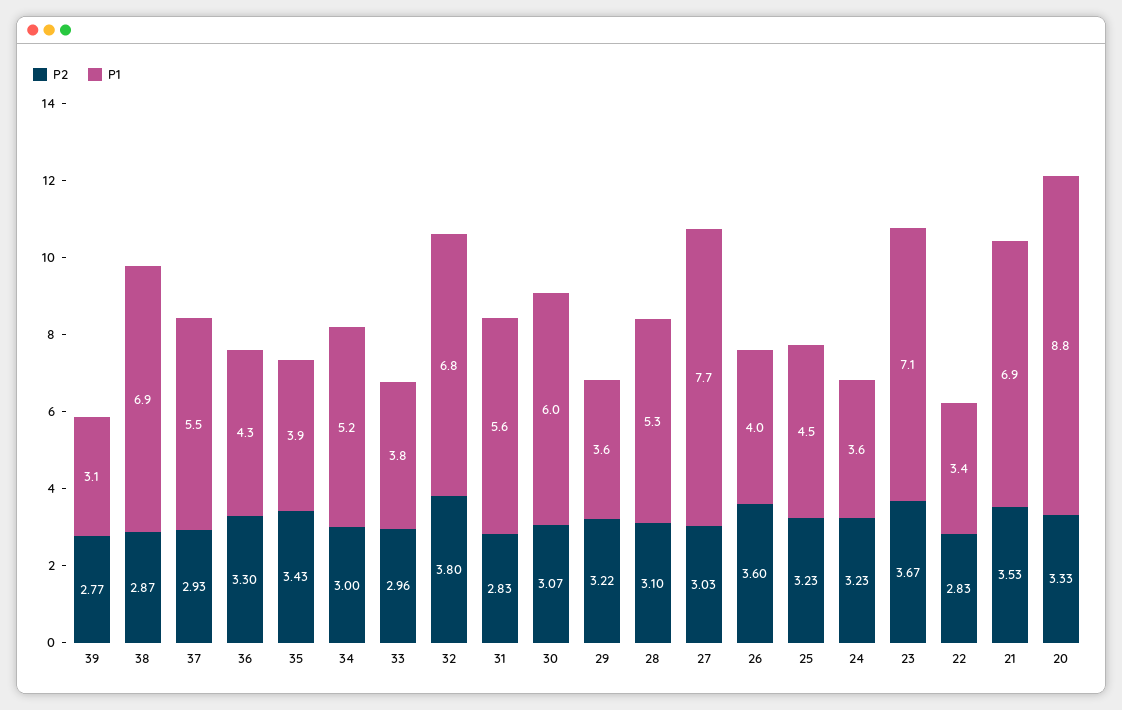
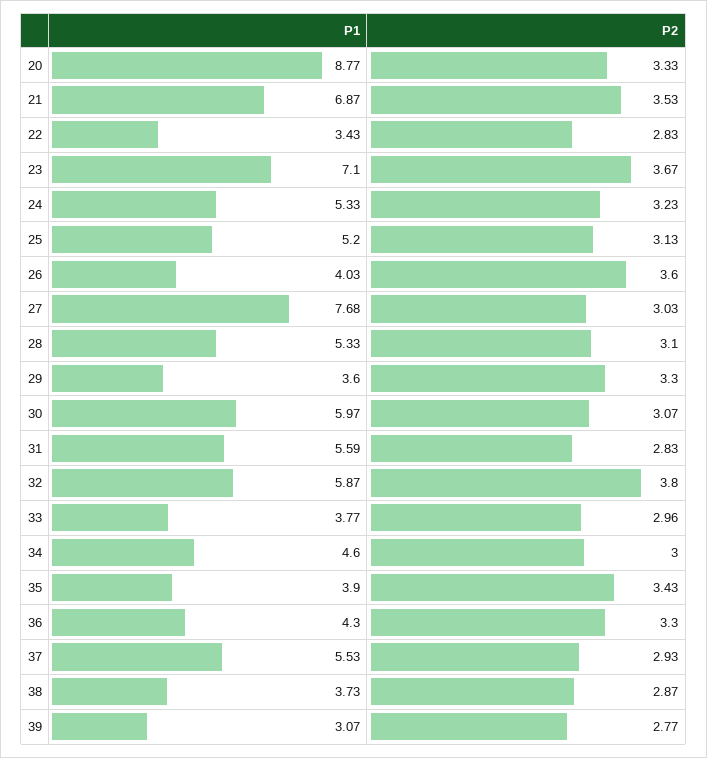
  {
    "P2": {
      "39": 2.77,
      "38": 2.87,
      "37": 2.93,
      "36": 3.3,
      "35": 3.43,
      "34": 3,
      "33": 2.96,
      "32": 3.8,
      "31": 2.83,
      "30": 3.07,
-     "29": 3.22,
+     "29": 3.3,
      "28": 3.1,
      "27": 3.03,
      "26": 3.6,
-     "25": 3.23,
+     "25": 3.13,
      "24": 3.23,
      "23": 3.67,
      "22": 2.83,
      "21": 3.53,
      "20": 3.33
    },
    "P1": {
      "39": 3.07,
-     "38": 6.9,
+     "38": 3.73,
      "37": 5.53,
      "36": 4.3,
      "35": 3.9,
-     "34": 5.2,
+     "34": 4.6,
      "33": 3.77,
-     "32": 6.8,
+     "32": 5.87,
      "31": 5.59,
      "30": 5.97,
      "29": 3.6,
      "28": 5.33,
      "27": 7.68,
      "26": 4.03,
-     "25": 4.5,
+     "25": 5.2,
-     "24": 3.6,
+     "24": 5.33,
      "23": 7.1,
      "22": 3.43,
      "21": 6.87,
      "20": 8.77
    }
  }

